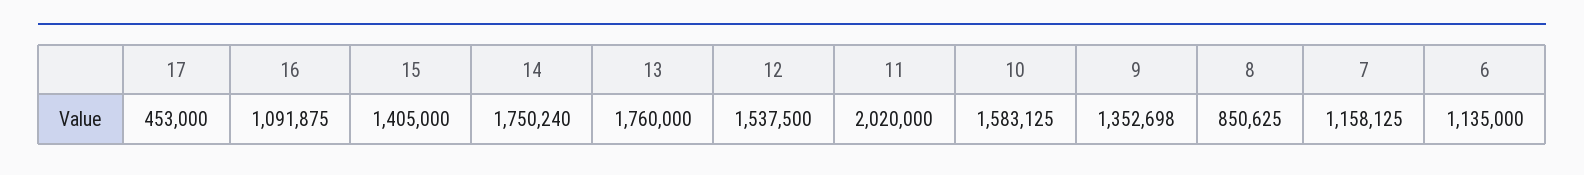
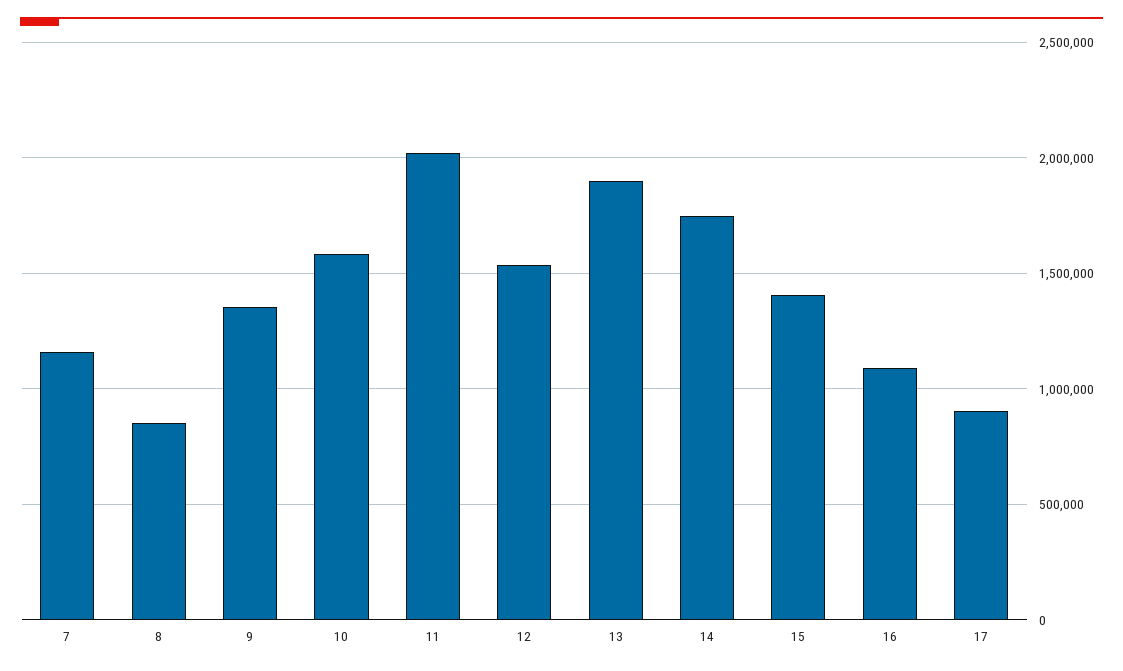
  {
-   "17": 453000,
+   "17": 900000,
    "16": 1091875,
    "15": 1405000,
    "14": 1750240,
-   "13": 1760000,
+   "13": 1900000,
    "12": 1537500,
    "11": 2020000,
    "10": 1583125,
    "9": 1352698,
    "8": 850625,
-   "7": 1158125,
+   "7": 1158125
-   "6": 1135000
  }

